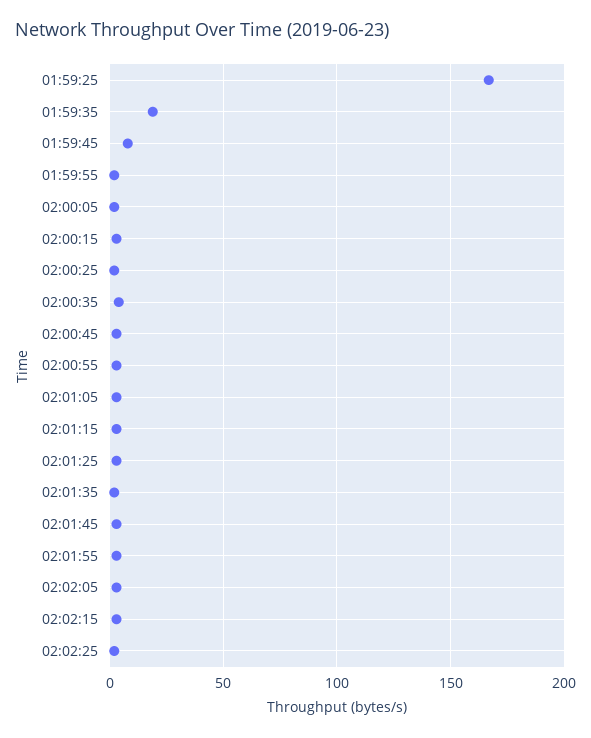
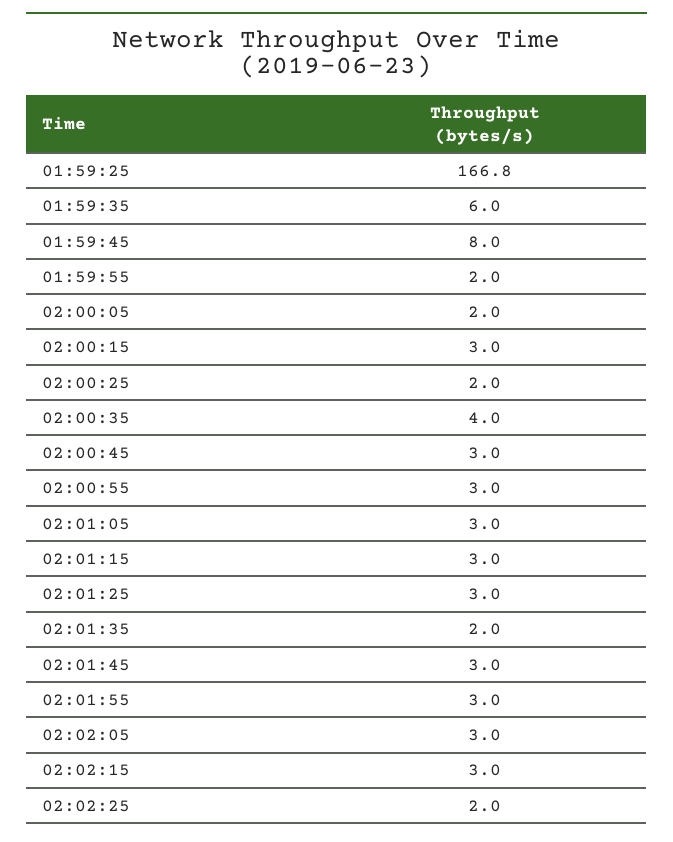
  {
    "01:59:25": 166.8,
-   "01:59:35": 20,
+   "01:59:35": 6,
    "01:59:45": 8,
    "01:59:55": 2,
    "02:00:05": 2,
    "02:00:15": 3,
    "02:00:25": 2,
    "02:00:35": 4,
    "02:00:45": 3,
    "02:00:55": 3,
    "02:01:05": 3,
    "02:01:15": 3,
    "02:01:25": 3,
    "02:01:35": 2,
    "02:01:45": 3,
    "02:01:55": 3,
    "02:02:05": 3,
    "02:02:15": 3,
    "02:02:25": 2
  }

